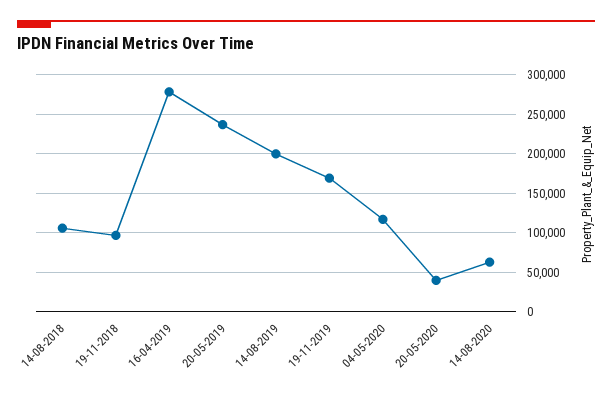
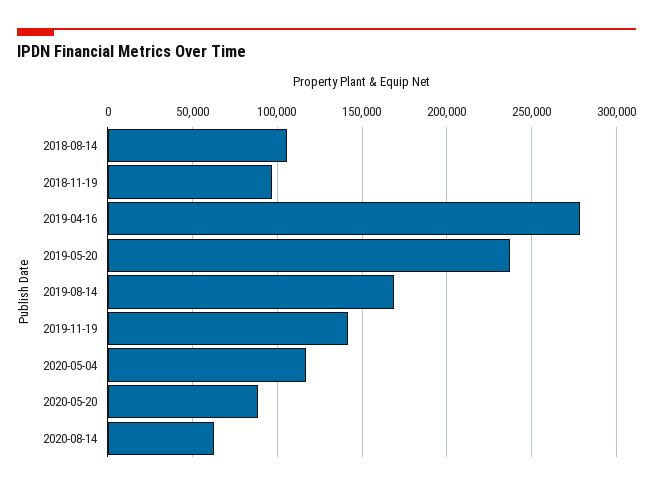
  {
    "14-08-2018": 105000,
    "19-11-2018": 95000,
    "16-04-2019": 280000,
    "20-05-2019": 235000,
-   "14-08-2019": 200000,
+   "14-08-2019": 170000,
-   "19-11-2019": 170000,
+   "19-11-2019": 140000,
    "04-05-2020": 115000,
-   "20-05-2020": 40000,
+   "20-05-2020": 90000,
    "14-08-2020": 65000
  }

